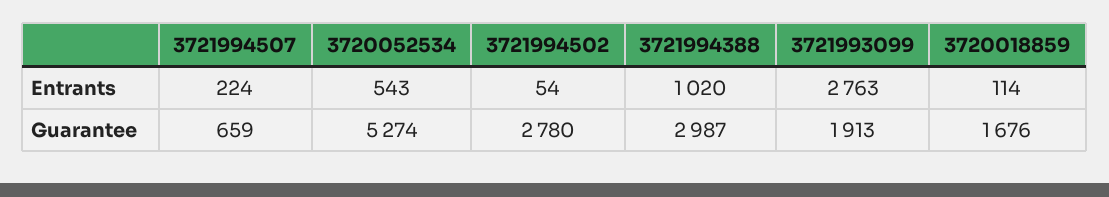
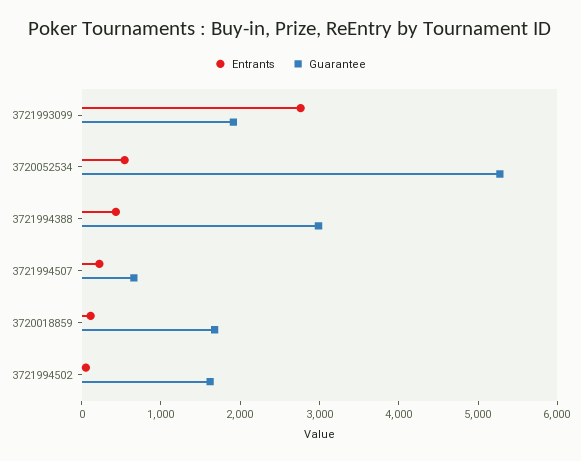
  {
    "Entrants": {
      "3721994507": 224,
      "3720052534": 543,
      "3721994502": 54,
-     "3721994388": 1020,
+     "3721994388": 400,
      "3721993099": 2763,
      "3720018859": 114
    },
    "Guarantee": {
      "3721994507": 659,
      "3720052534": 5274,
-     "3721994502": 2780,
+     "3721994502": 1600,
      "3721994388": 2987,
      "3721993099": 1913,
      "3720018859": 1676
    }
  }

